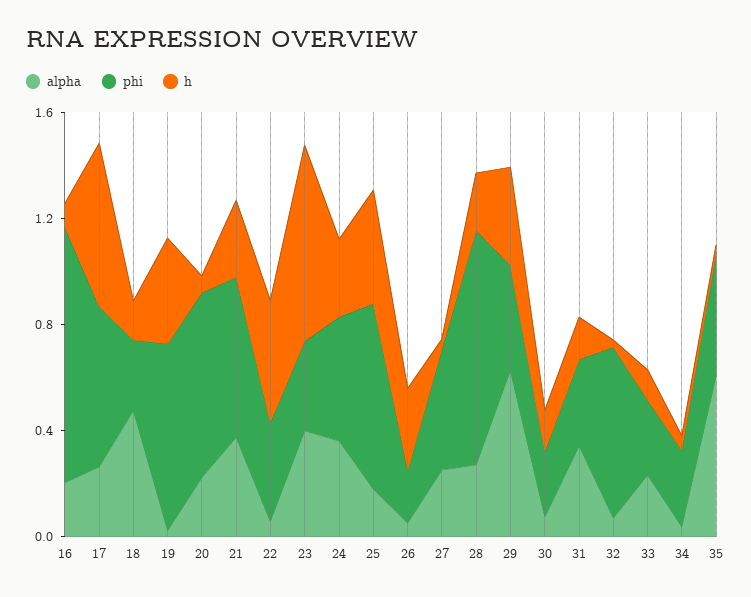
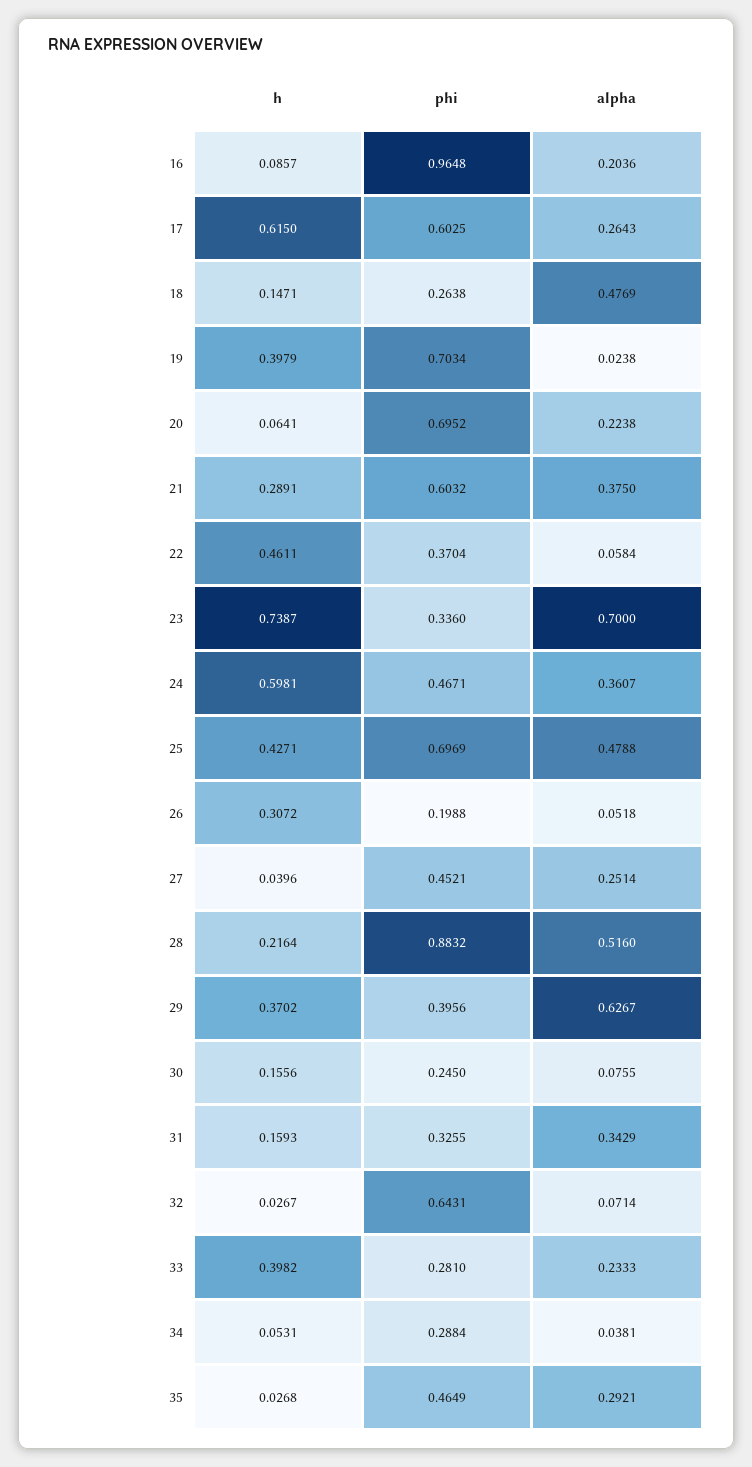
  {
    "alpha": {
      "16": 0.2036,
      "17": 0.2643,
      "18": 0.4769,
      "19": 0.0238,
      "20": 0.2238,
      "21": 0.375,
      "22": 0.0584,
-     "23": 0.4,
+     "23": 0.7,
      "24": 0.3607,
-     "25": 0.2,
+     "25": 0.4788,
      "26": 0.0518,
      "27": 0.2514,
-     "28": 0.3,
+     "28": 0.516,
      "29": 0.6267,
      "30": 0.0755,
      "31": 0.3429,
      "32": 0.0714,
      "33": 0.2333,
      "34": 0.0381,
-     "35": 0.6
+     "35": 0.2921
    },
    "phi": {
      "16": 0.9648,
      "17": 0.6025,
      "18": 0.2638,
      "19": 0.7034,
      "20": 0.6952,
      "21": 0.6032,
      "22": 0.3704,
      "23": 0.336,
      "24": 0.4671,
      "25": 0.6969,
      "26": 0.1988,
      "27": 0.4521,
      "28": 0.8832,
      "29": 0.3956,
      "30": 0.245,
      "31": 0.3255,
      "32": 0.6431,
      "33": 0.281,
      "34": 0.2884,
      "35": 0.4649
    },
    "h": {
      "16": 0.0857,
      "17": 0.615,
      "18": 0.1471,
      "19": 0.3979,
      "20": 0.0641,
      "21": 0.2891,
      "22": 0.4611,
      "23": 0.7387,
-     "24": 0.3,
+     "24": 0.5981,
      "25": 0.4271,
      "26": 0.3072,
      "27": 0.0396,
      "28": 0.2164,
      "29": 0.3702,
      "30": 0.1556,
      "31": 0.1593,
      "32": 0.0267,
-     "33": 0.1,
+     "33": 0.3982,
      "34": 0.0531,
      "35": 0.0268
    }
  }

